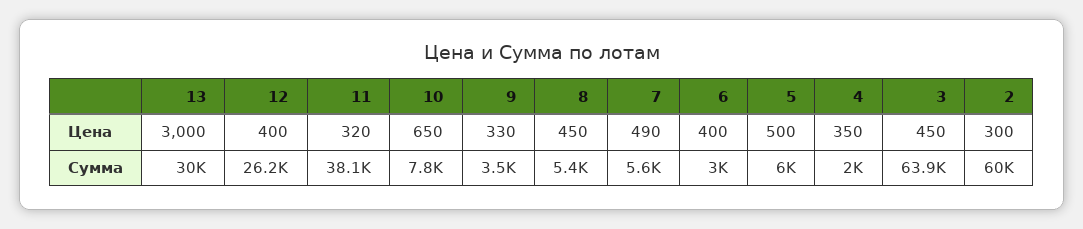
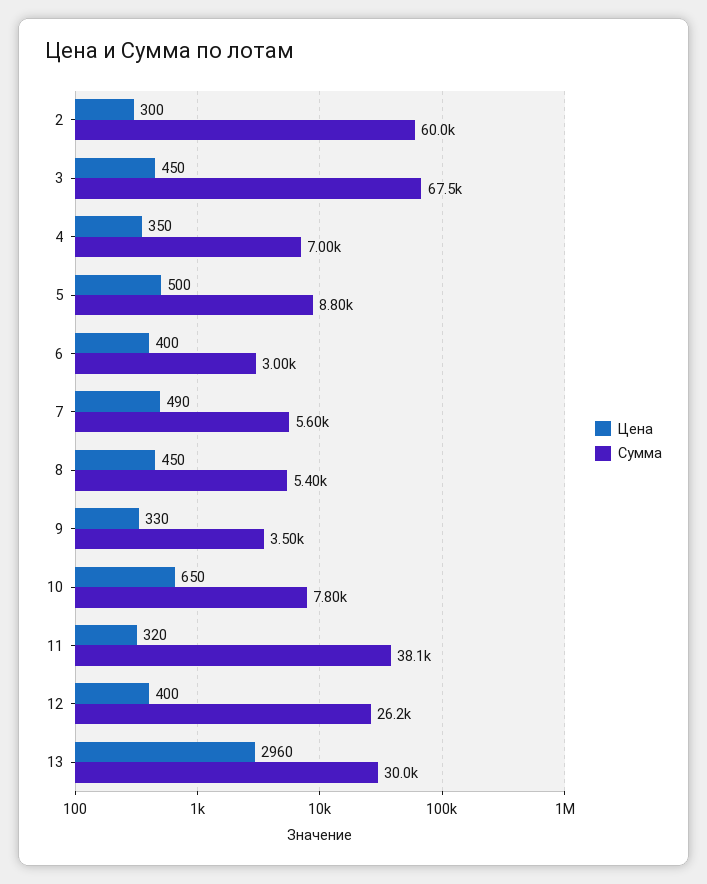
  {
    "Цена": {
-     "13": 3000,
+     "13": 2960,
      "12": 400,
      "11": 320,
      "10": 650,
      "9": 330,
      "8": 450,
      "7": 490,
      "6": 400,
      "5": 500,
      "4": 350,
      "3": 450,
      "2": 300
    },
    "Сумма": {
      "13": 30000,
      "12": 26200,
      "11": 38100,
      "10": 7800,
      "9": 3500,
      "8": 5400,
      "7": 5600,
      "6": 3000,
-     "5": 6000,
+     "5": 8800,
-     "4": 2000,
+     "4": 7000,
-     "3": 63900,
+     "3": 67500,
      "2": 60000
    }
  }

